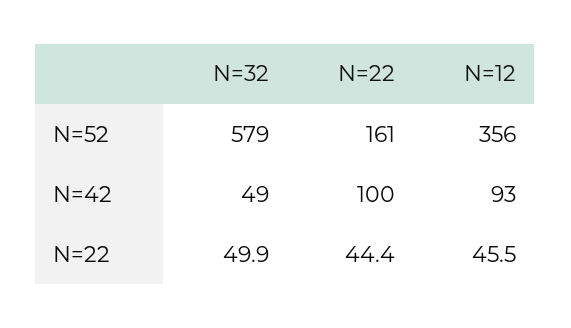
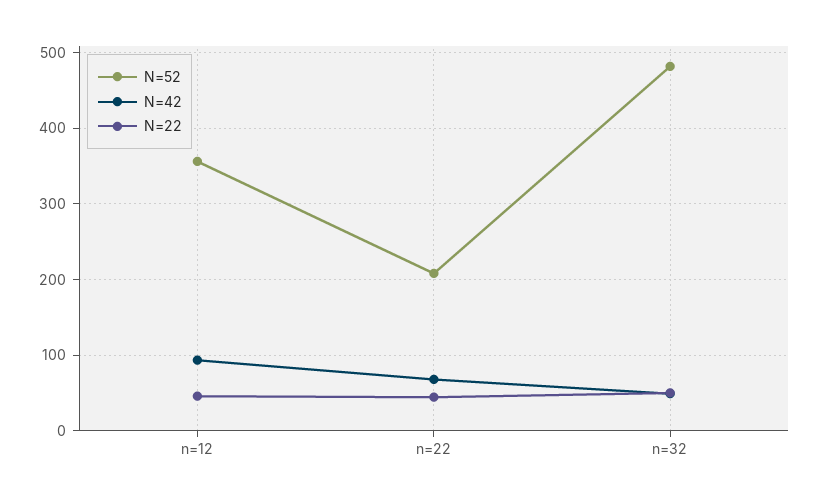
  {
    "N=52": {
-     "N=32": 579,
+     "N=32": 480,
-     "N=22": 161,
+     "N=22": 210,
      "N=12": 356
    },
    "N=42": {
      "N=32": 49,
-     "N=22": 100,
+     "N=22": 70,
      "N=12": 93
    },
    "N=22": {
      "N=32": 49.9,
      "N=22": 44.4,
      "N=12": 45.5
    }
  }

